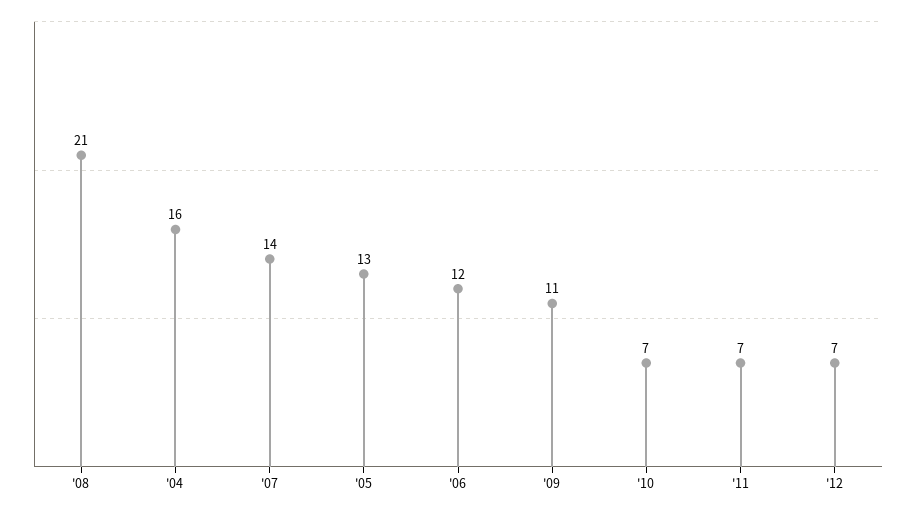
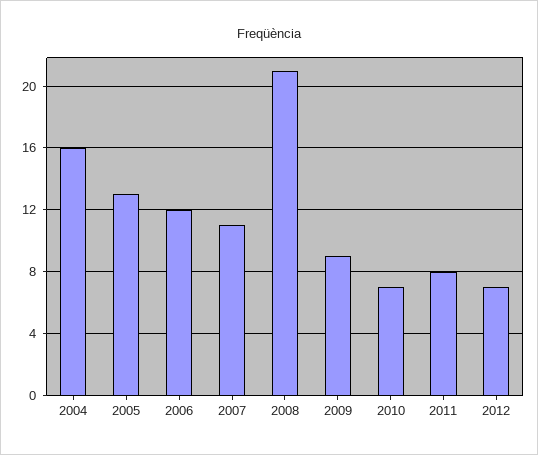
  {
    "'08": 21,
    "'04": 16,
-   "'07": 14,
+   "'07": 11,
    "'05": 13,
    "'06": 12,
-   "'09": 11,
+   "'09": 9,
    "'10": 7,
-   "'11": 7,
+   "'11": 8,
    "'12": 7
  }

